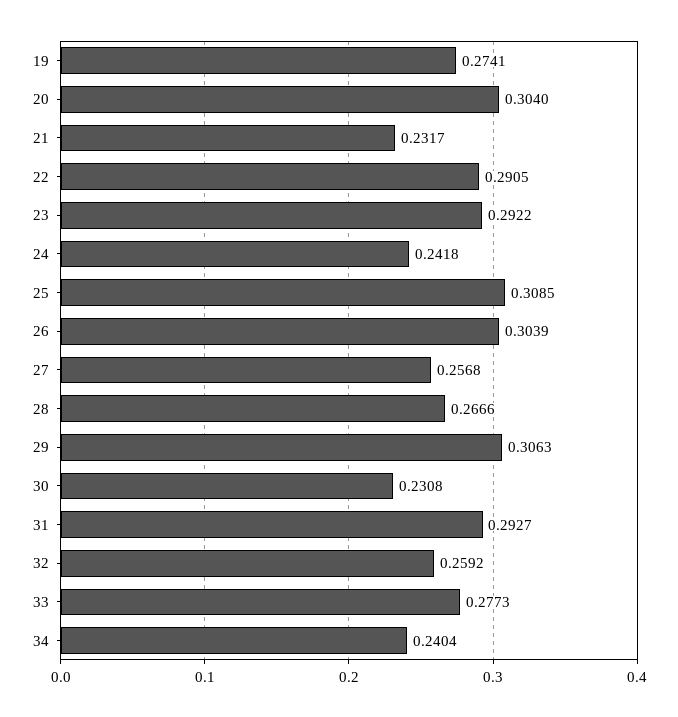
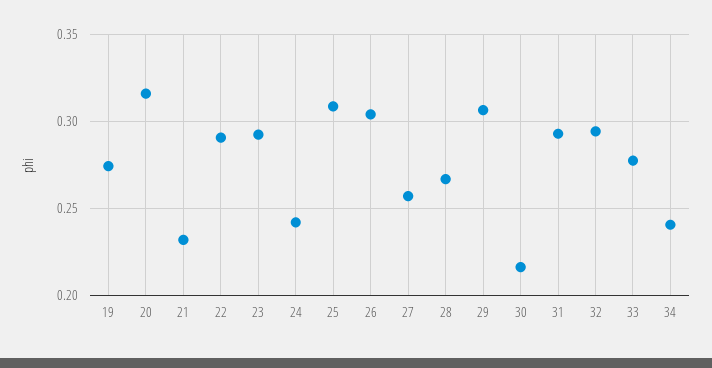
  {
    "19": 0.2741,
-   "20": 0.304,
+   "20": 0.315,
    "21": 0.2317,
    "22": 0.2905,
    "23": 0.2922,
    "24": 0.2418,
    "25": 0.3085,
    "26": 0.3039,
    "27": 0.2568,
    "28": 0.2666,
    "29": 0.3063,
-   "30": 0.2308,
+   "30": 0.215,
    "31": 0.2927,
-   "32": 0.2592,
+   "32": 0.295,
    "33": 0.2773,
    "34": 0.2404
  }

